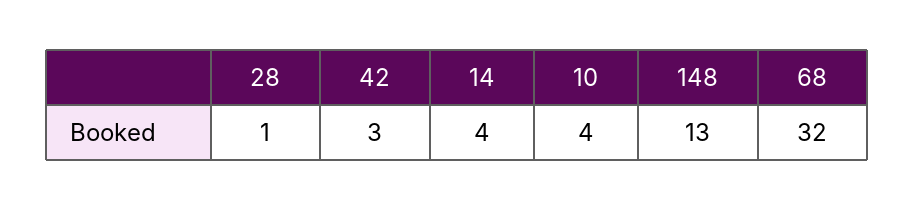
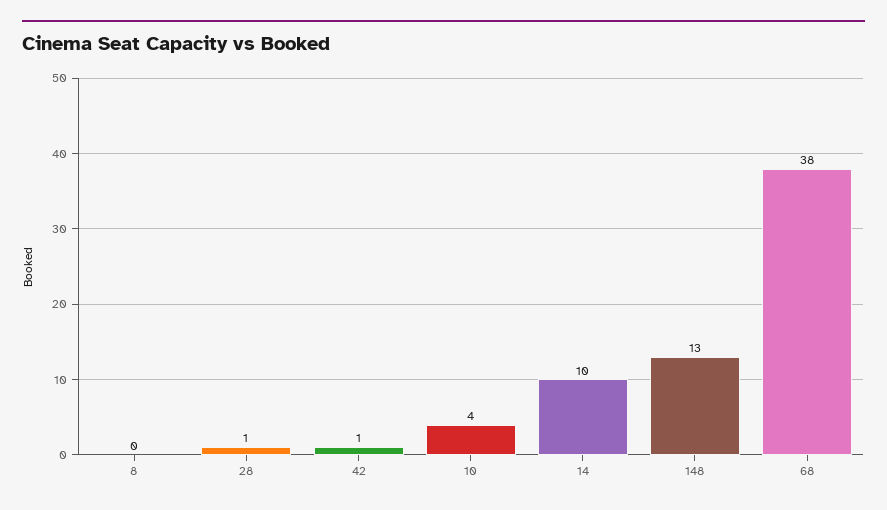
  {
    "28": 1,
-   "42": 3,
+   "42": 1,
-   "14": 4,
+   "14": 10,
    "10": 4,
    "148": 13,
-   "68": 32
+   "68": 38,
+   "8": 0
  }

